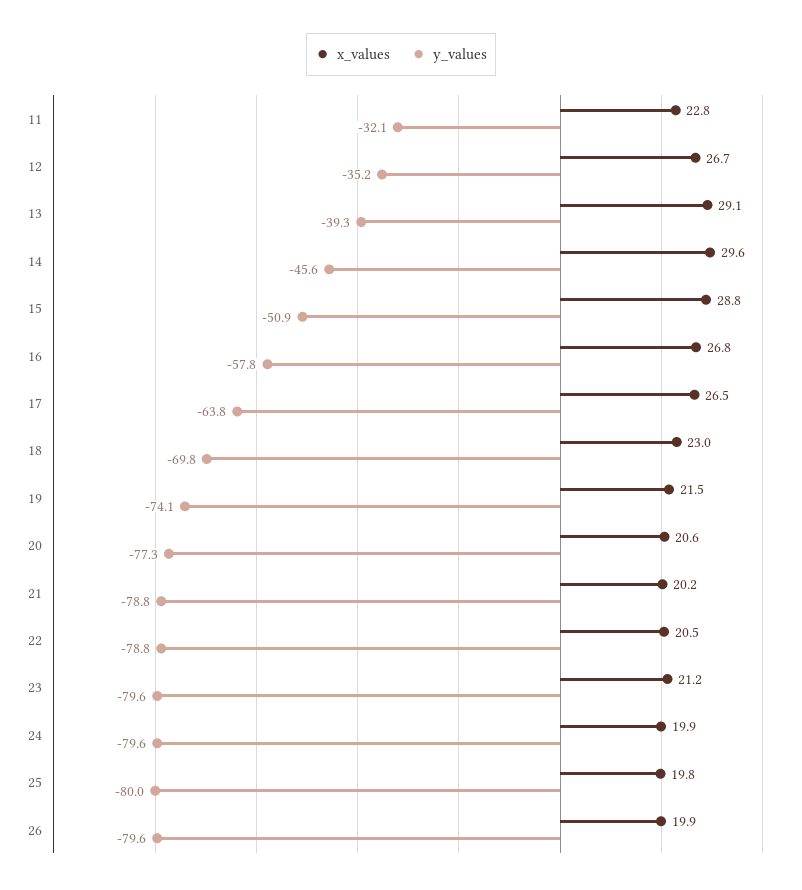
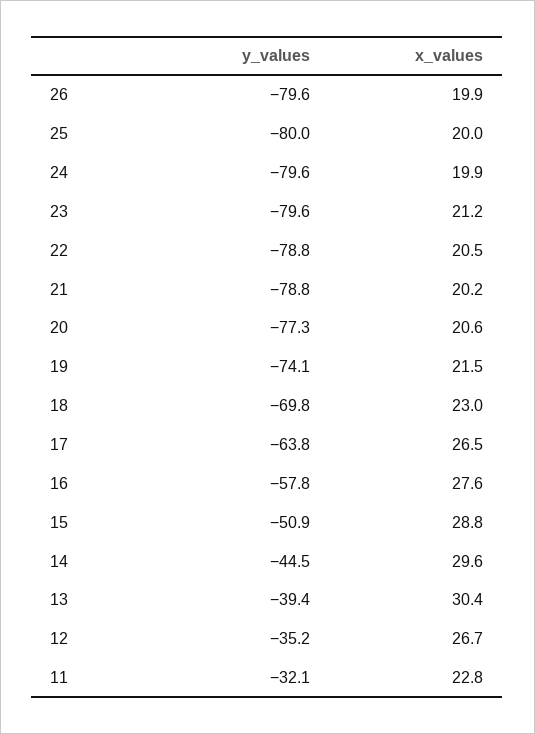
  {
    "x_values": {
      "11": 22.8,
      "12": 26.7,
-     "13": 29.1,
+     "13": 30.4,
      "14": 29.6,
      "15": 28.8,
-     "16": 26.8,
+     "16": 27.6,
      "17": 26.5,
      "18": 23,
      "19": 21.5,
      "20": 20.6,
      "21": 20.2,
      "22": 20.5,
      "23": 21.2,
      "24": 19.9,
-     "25": 19.8,
+     "25": 20,
      "26": 19.9
    },
    "y_values": {
      "11": -32.1,
      "12": -35.2,
-     "13": -39.3,
+     "13": -39.4,
-     "14": -45.6,
+     "14": -44.5,
      "15": -50.9,
      "16": -57.8,
      "17": -63.8,
      "18": -69.8,
      "19": -74.1,
      "20": -77.3,
      "21": -78.8,
      "22": -78.8,
      "23": -79.6,
      "24": -79.6,
      "25": -80,
      "26": -79.6
    }
  }

